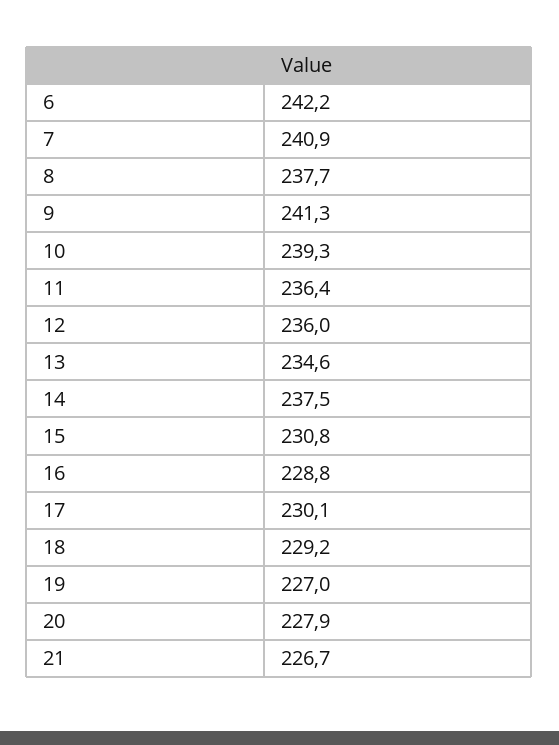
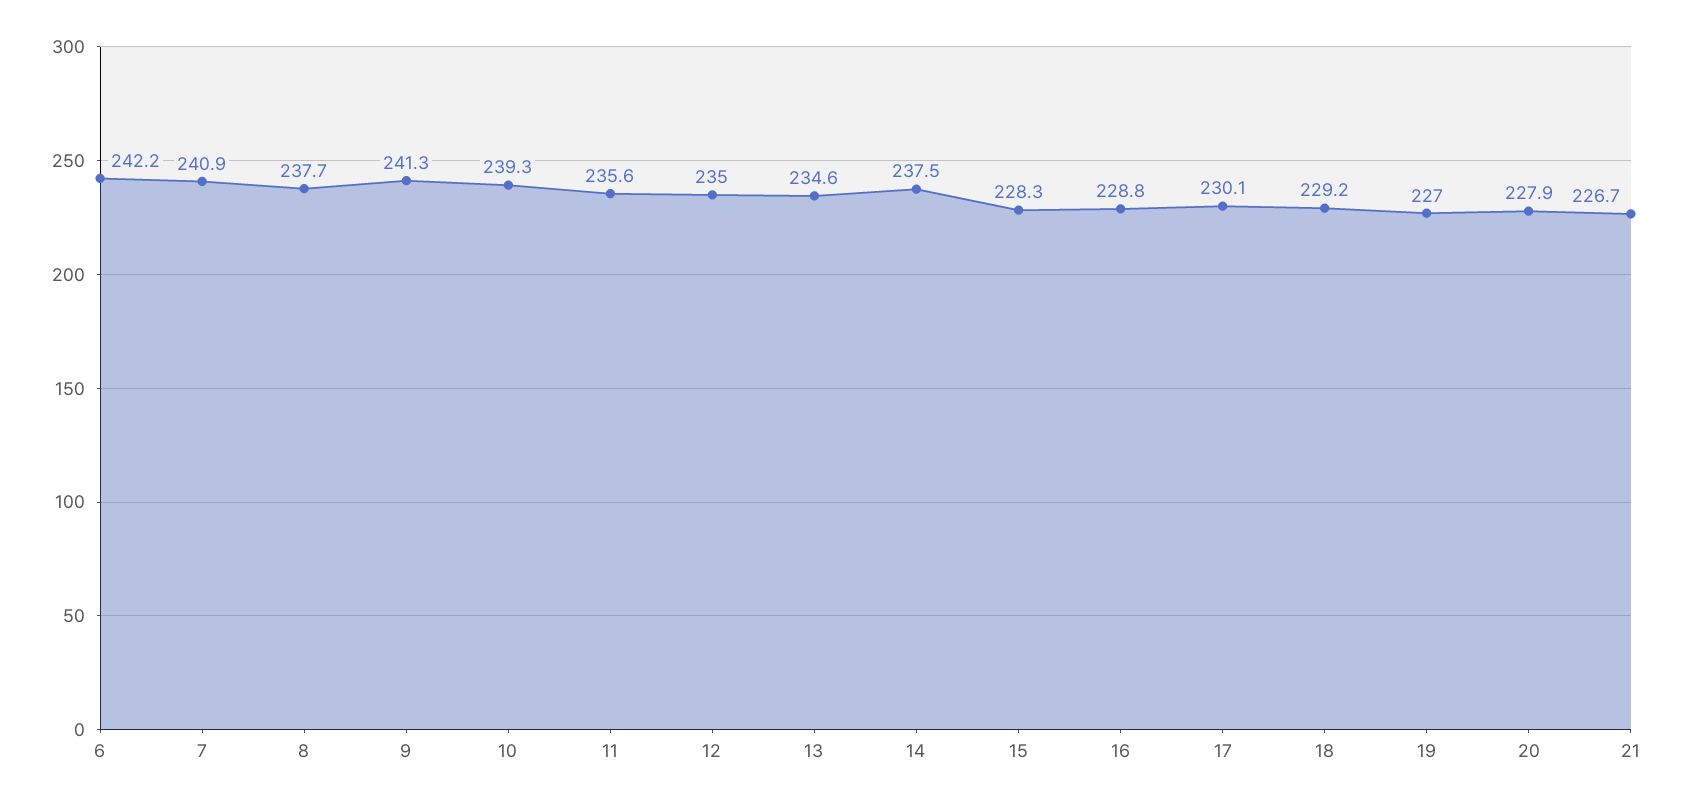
  {
    "6": 242.2,
    "7": 240.9,
    "8": 237.7,
    "9": 241.3,
    "10": 239.3,
-   "11": 236.4,
+   "11": 235.6,
-   "12": 236,
+   "12": 235,
    "13": 234.6,
    "14": 237.5,
-   "15": 230.8,
+   "15": 228.3,
    "16": 228.8,
    "17": 230.1,
    "18": 229.2,
    "19": 227,
    "20": 227.9,
    "21": 226.7
  }

